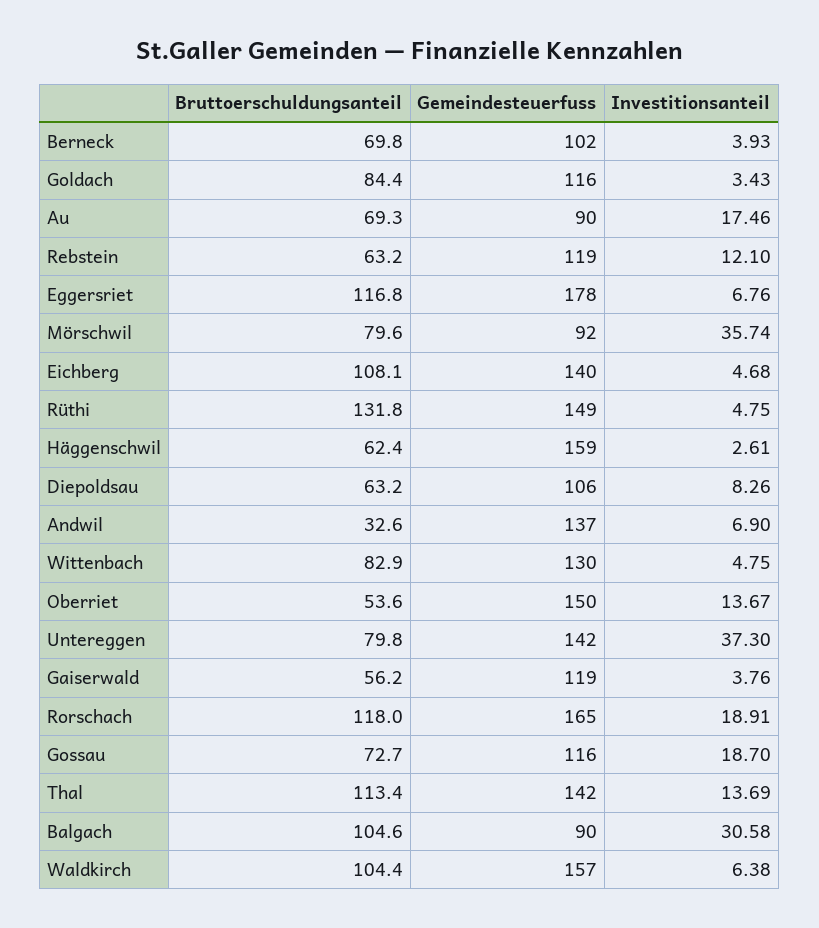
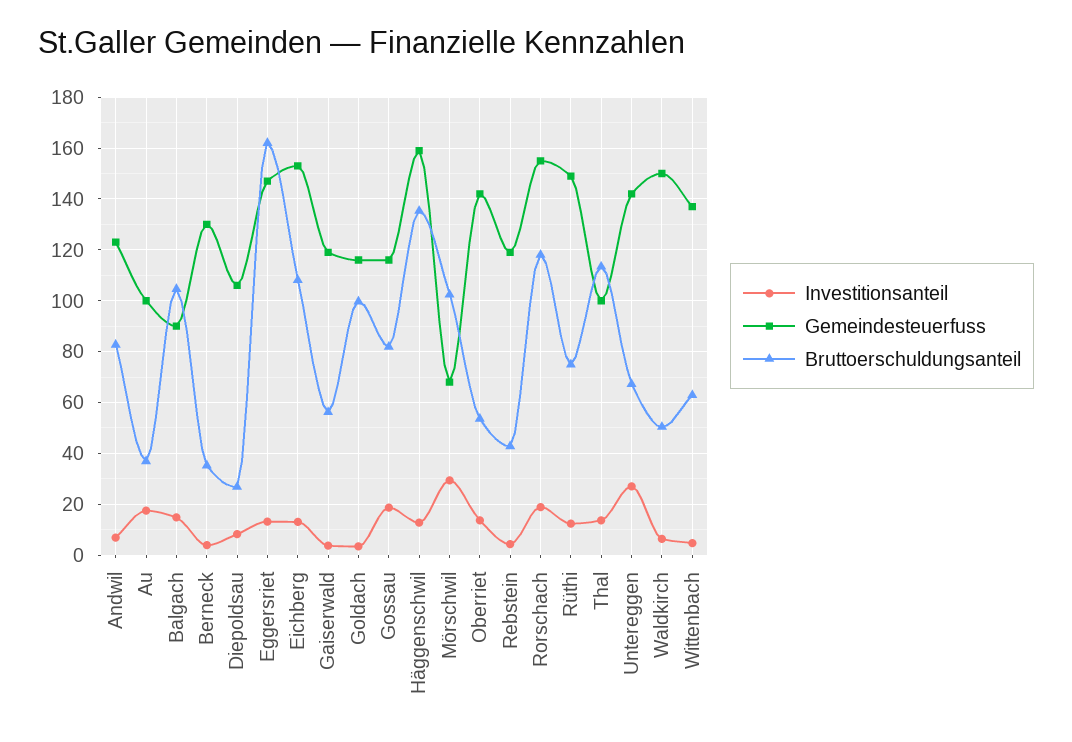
  {
    "Bruttoerschuldungsanteil": {
-     "Berneck": 69.8,
+     "Berneck": 35,
-     "Goldach": 84.4,
+     "Goldach": 100,
-     "Au": 69.3,
+     "Au": 37.5,
-     "Rebstein": 63.2,
+     "Rebstein": 42.5,
-     "Eggersriet": 116.8,
+     "Eggersriet": 162.5,
-     "Mörschwil": 79.6,
+     "Mörschwil": 102.5,
      "Eichberg": 108.1,
-     "Rüthi": 131.8,
+     "Rüthi": 75,
-     "Häggenschwil": 62.4,
+     "Häggenschwil": 135,
-     "Diepoldsau": 63.2,
+     "Diepoldsau": 27.5,
-     "Andwil": 32.6,
+     "Andwil": 82.5,
-     "Wittenbach": 82.9,
+     "Wittenbach": 62.5,
      "Oberriet": 53.6,
-     "Untereggen": 79.8,
+     "Untereggen": 67.5,
      "Gaiserwald": 56.2,
      "Rorschach": 118,
-     "Gossau": 72.7,
+     "Gossau": 82.5,
      "Thal": 113.4,
      "Balgach": 104.6,
-     "Waldkirch": 104.4
+     "Waldkirch": 50
    },
    "Gemeindesteuerfuss": {
-     "Berneck": 102,
+     "Berneck": 130,
      "Goldach": 116,
-     "Au": 90,
+     "Au": 100,
      "Rebstein": 119,
-     "Eggersriet": 178,
+     "Eggersriet": 147.5,
-     "Mörschwil": 92,
+     "Mörschwil": 67.5,
-     "Eichberg": 140,
+     "Eichberg": 152.5,
      "Rüthi": 149,
      "Häggenschwil": 159,
      "Diepoldsau": 106,
-     "Andwil": 137,
+     "Andwil": 122.5,
-     "Wittenbach": 130,
+     "Wittenbach": 137.5,
-     "Oberriet": 150,
+     "Oberriet": 142.5,
      "Untereggen": 142,
      "Gaiserwald": 119,
-     "Rorschach": 165,
+     "Rorschach": 155,
      "Gossau": 116,
-     "Thal": 142,
+     "Thal": 100,
      "Balgach": 90,
-     "Waldkirch": 157
+     "Waldkirch": 150
    },
    "Investitionsanteil": {
      "Berneck": 3.93,
      "Goldach": 3.43,
      "Au": 17.46,
-     "Rebstein": 12.1,
+     "Rebstein": 5,
-     "Eggersriet": 6.76,
+     "Eggersriet": 12.5,
-     "Mörschwil": 35.74,
+     "Mörschwil": 30,
-     "Eichberg": 4.68,
+     "Eichberg": 12.5,
-     "Rüthi": 4.75,
+     "Rüthi": 12.5,
-     "Häggenschwil": 2.61,
+     "Häggenschwil": 12.5,
      "Diepoldsau": 8.26,
      "Andwil": 6.9,
      "Wittenbach": 4.75,
      "Oberriet": 13.67,
-     "Untereggen": 37.3,
+     "Untereggen": 27.5,
      "Gaiserwald": 3.76,
      "Rorschach": 18.91,
      "Gossau": 18.7,
      "Thal": 13.69,
-     "Balgach": 30.58,
+     "Balgach": 15,
      "Waldkirch": 6.38
    }
  }

